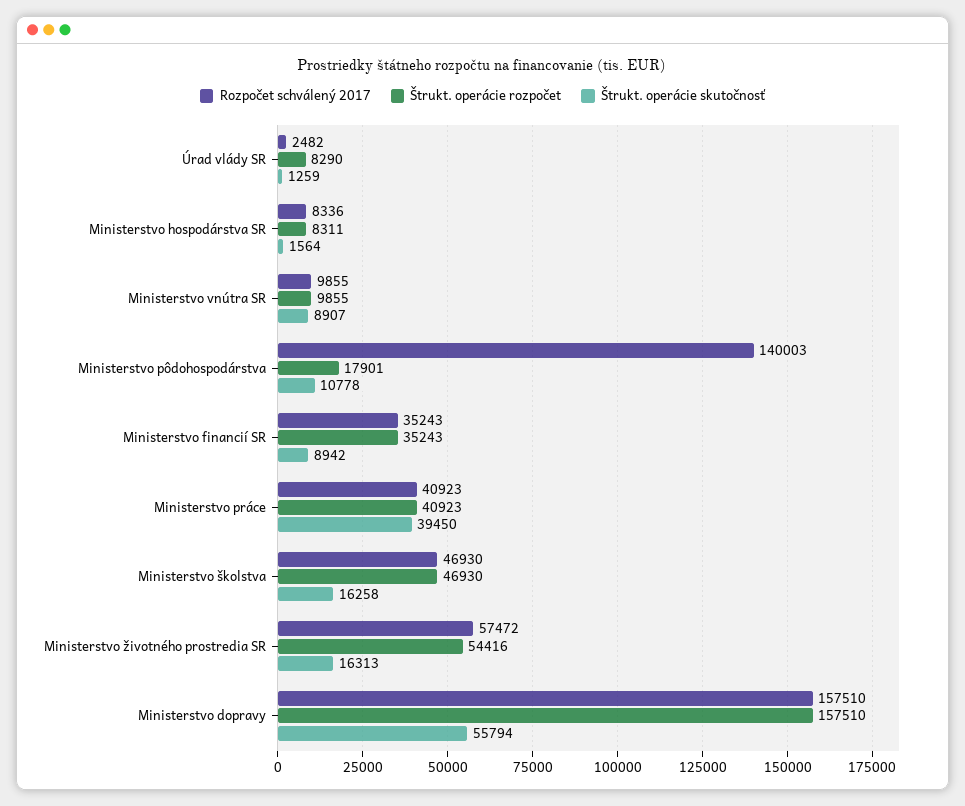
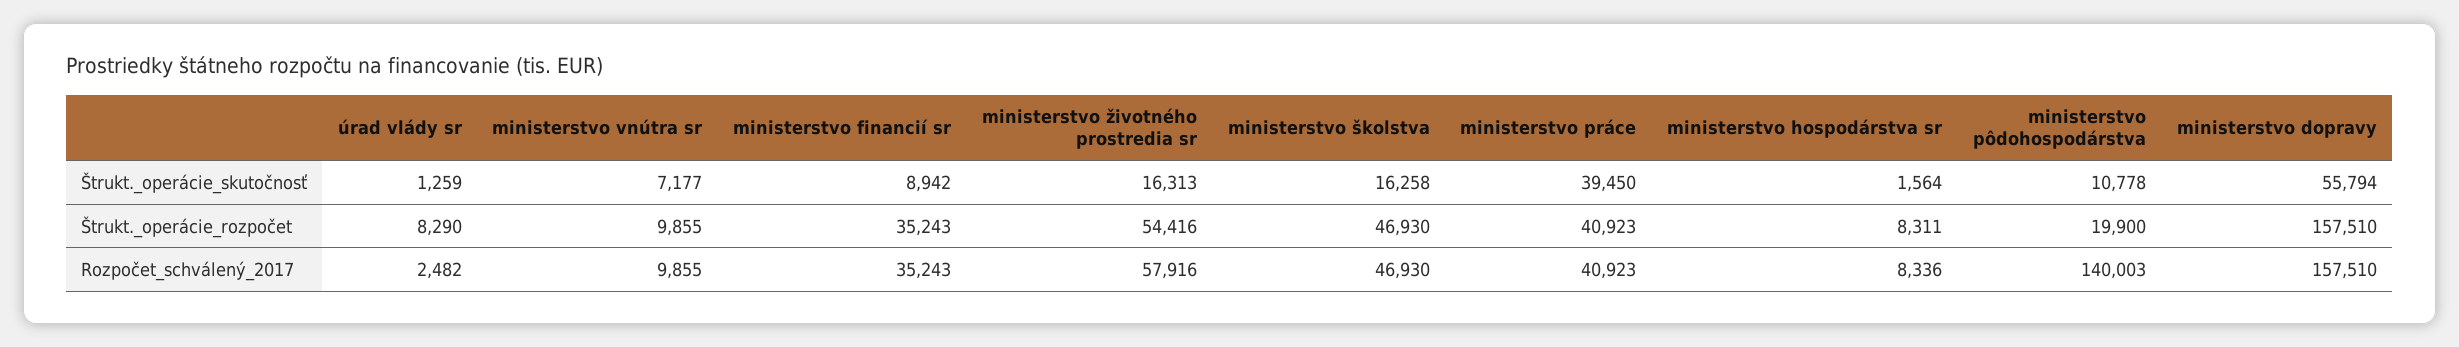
  {
    "Rozpočet schválený 2017": {
      "Úrad vlády SR": 2482,
      "Ministerstvo hospodárstva SR": 8336,
      "Ministerstvo vnútra SR": 9855,
      "Ministerstvo pôdohospodárstva": 140003,
      "Ministerstvo financií SR": 35243,
      "Ministerstvo práce": 40923,
      "Ministerstvo školstva": 46930,
-     "Ministerstvo životného prostredia SR": 57472,
+     "Ministerstvo životného prostredia SR": 57916,
      "Ministerstvo dopravy": 157510
    },
    "Štrukt. operácie rozpočet": {
      "Úrad vlády SR": 8290,
      "Ministerstvo hospodárstva SR": 8311,
      "Ministerstvo vnútra SR": 9855,
-     "Ministerstvo pôdohospodárstva": 17901,
+     "Ministerstvo pôdohospodárstva": 19900,
      "Ministerstvo financií SR": 35243,
      "Ministerstvo práce": 40923,
      "Ministerstvo školstva": 46930,
      "Ministerstvo životného prostredia SR": 54416,
      "Ministerstvo dopravy": 157510
    },
    "Štrukt. operácie skutočnosť": {
      "Úrad vlády SR": 1259,
      "Ministerstvo hospodárstva SR": 1564,
-     "Ministerstvo vnútra SR": 8907,
+     "Ministerstvo vnútra SR": 7177,
      "Ministerstvo pôdohospodárstva": 10778,
      "Ministerstvo financií SR": 8942,
      "Ministerstvo práce": 39450,
      "Ministerstvo školstva": 16258,
      "Ministerstvo životného prostredia SR": 16313,
      "Ministerstvo dopravy": 55794
    }
  }

